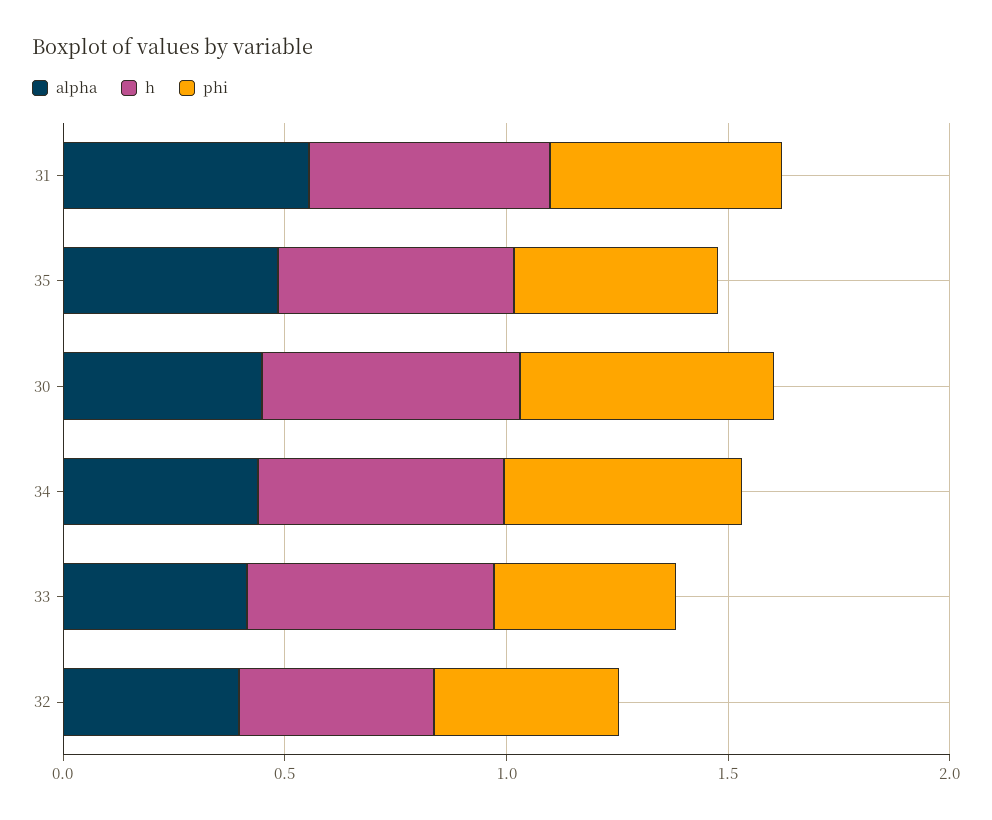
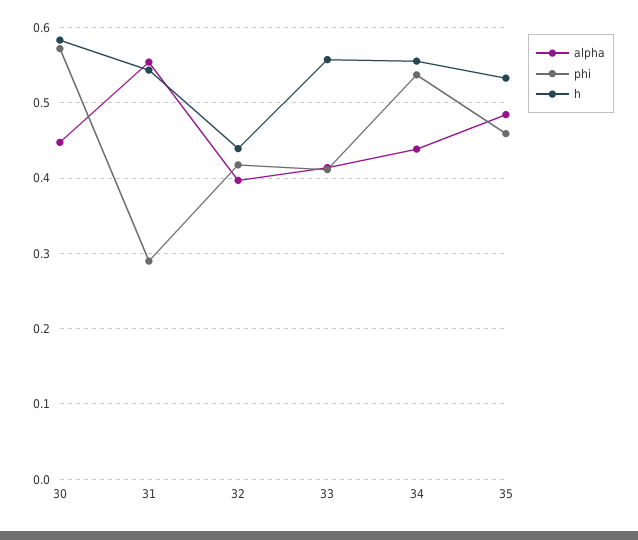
  {
    "alpha": {
      "31": 0.55,
      "35": 0.48,
      "30": 0.45,
      "34": 0.44,
      "33": 0.41,
      "32": 0.4
    },
    "h": {
      "31": 0.54,
      "35": 0.53,
      "30": 0.58,
      "34": 0.56,
      "33": 0.56,
      "32": 0.44
    },
    "phi": {
-     "31": 0.5,
+     "31": 0.29,
      "35": 0.46,
      "30": 0.57,
      "34": 0.54,
      "33": 0.41,
      "32": 0.42
    }
  }

